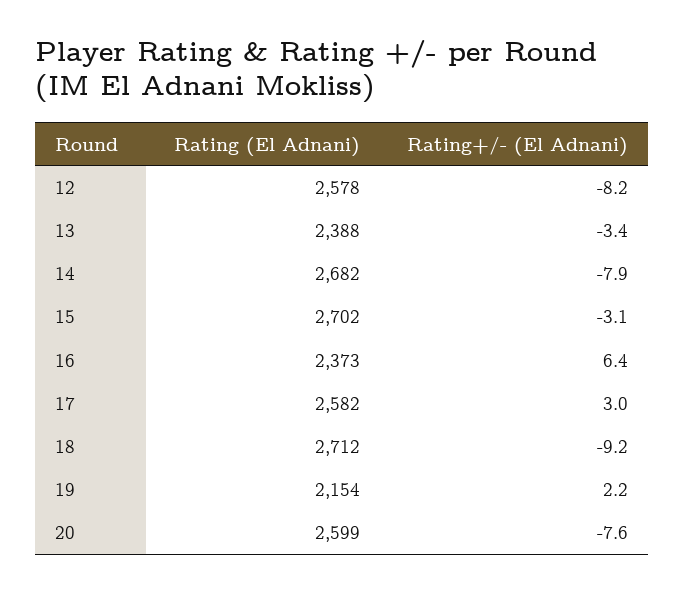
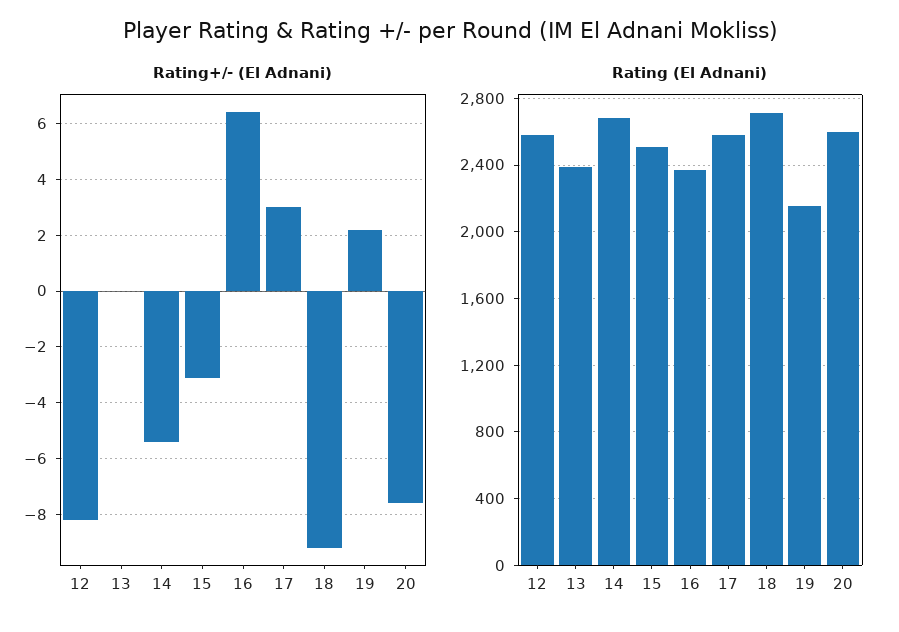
  {
    "Rating (El Adnani)": {
      "12": 2578,
      "13": 2388,
      "14": 2682,
-     "15": 2702,
+     "15": 2500,
      "16": 2373,
      "17": 2582,
      "18": 2712,
      "19": 2154,
      "20": 2599
    },
    "Rating+/- (El Adnani)": {
      "12": -8.2,
-     "13": -3.4,
+     "13": 0,
-     "14": -7.9,
+     "14": -5.5,
      "15": -3.1,
      "16": 6.4,
      "17": 3,
      "18": -9.2,
      "19": 2.2,
      "20": -7.6
    }
  }

